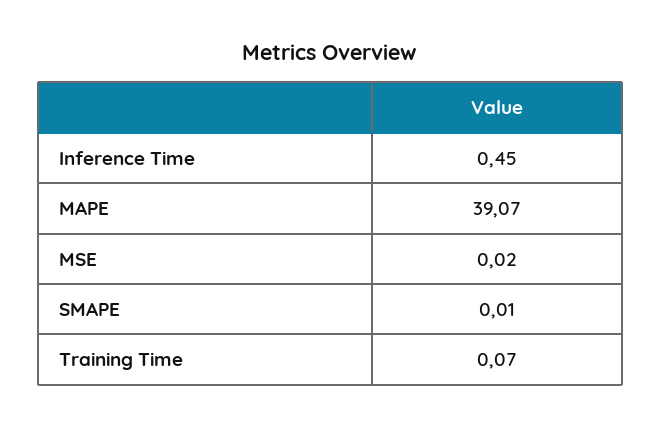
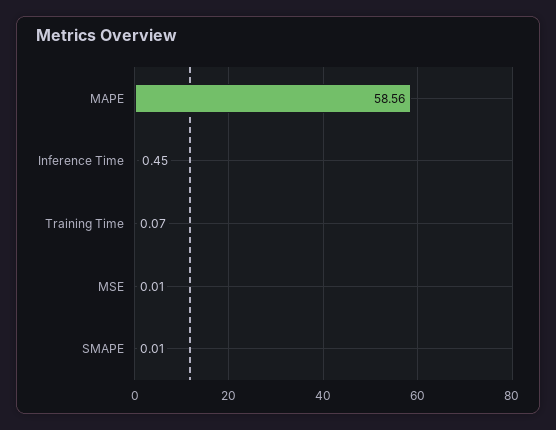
  {
    "Inference Time": 0.45,
-   "MAPE": 39.07,
+   "MAPE": 58.56,
-   "MSE": 0.02,
+   "MSE": 0.01,
    "SMAPE": 0.01,
    "Training Time": 0.07
  }

